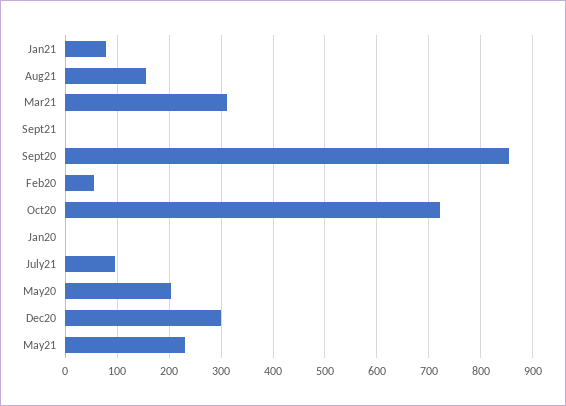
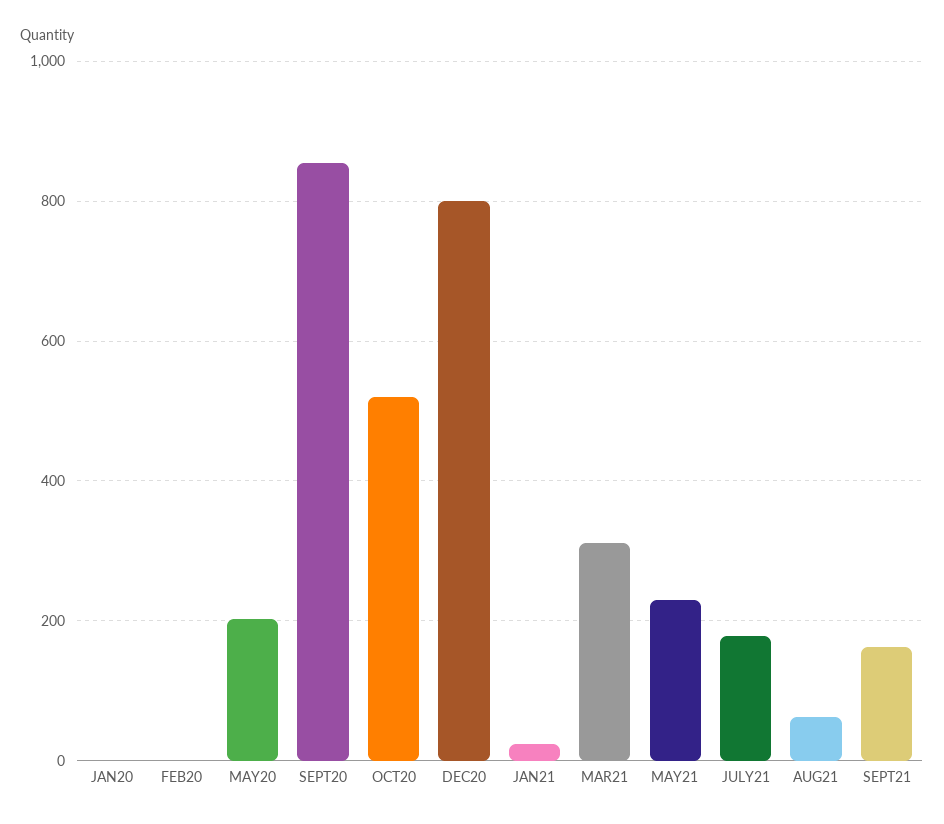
  {
-   "Jan21": 80,
+   "Jan21": 20,
-   "Aug21": 160,
+   "Aug21": 60,
    "Mar21": 320,
-   "Sept21": 0,
+   "Sept21": 160,
    "Sept20": 860,
-   "Feb20": 60,
+   "Feb20": 0,
-   "Oct20": 720,
+   "Oct20": 520,
    "Jan20": 0,
-   "July21": 100,
+   "July21": 180,
    "May20": 200,
-   "Dec20": 300,
+   "Dec20": 800,
    "May21": 240
  }

